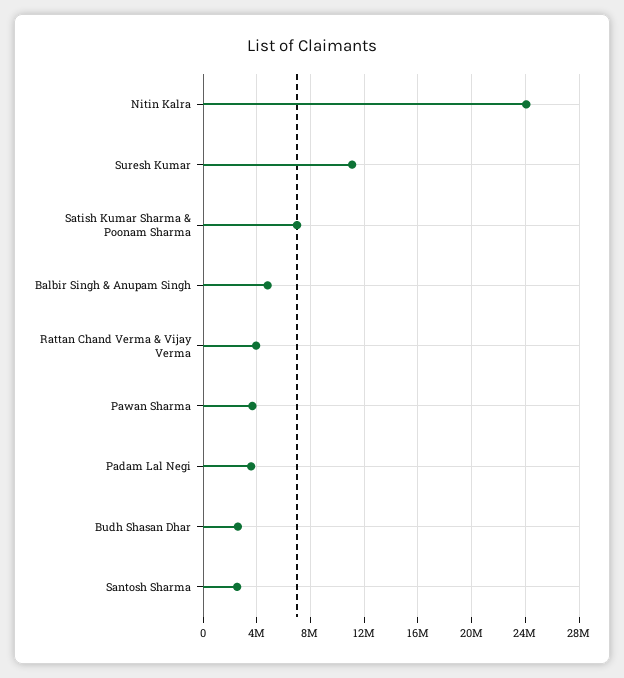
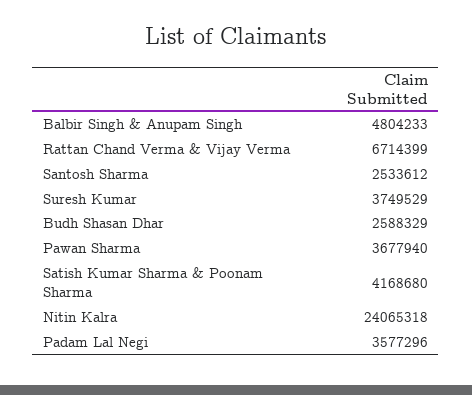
  {
    "Nitin Kalra": 24065318,
-   "Suresh Kumar": 11000000,
+   "Suresh Kumar": 3749529,
-   "Satish Kumar Sharma & Poonam Sharma": 7000000,
+   "Satish Kumar Sharma & Poonam Sharma": 4168680,
    "Balbir Singh & Anupam Singh": 4804233,
-   "Rattan Chand Verma & Vijay Verma": 4000000,
+   "Rattan Chand Verma & Vijay Verma": 6714399,
    "Pawan Sharma": 3677940,
    "Padam Lal Negi": 3577296,
    "Budh Shasan Dhar": 2588329,
    "Santosh Sharma": 2533612
  }

